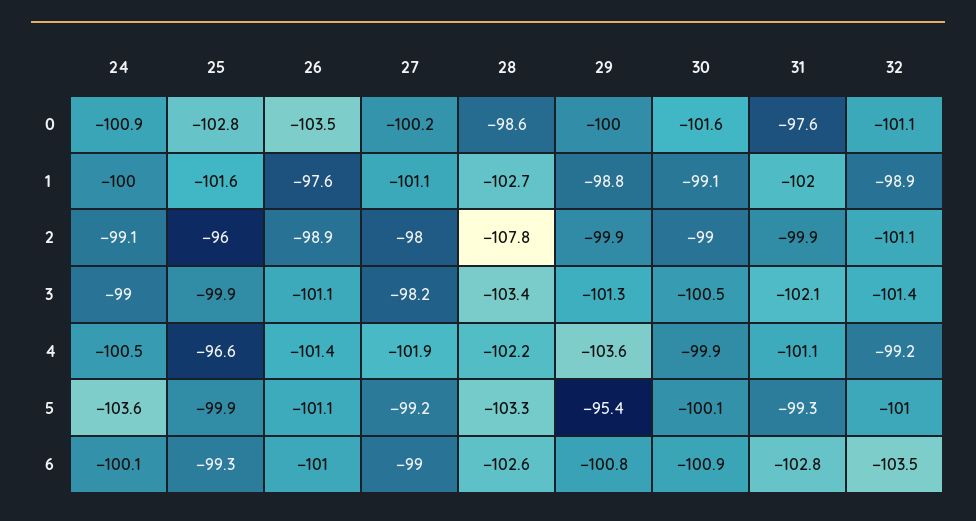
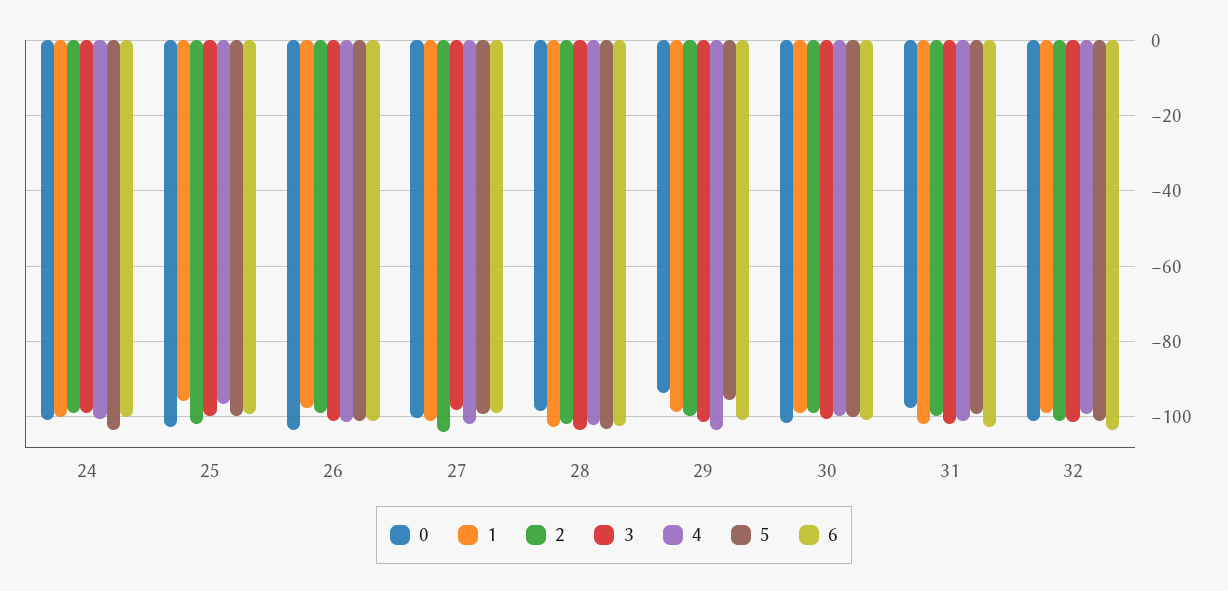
  {
    "0": {
      "24": -100.9,
      "25": -102.8,
      "26": -103.5,
      "27": -100.2,
      "28": -98.6,
-     "29": -100,
+     "29": -94,
      "30": -101.6,
      "31": -97.6,
      "32": -101.1
    },
    "1": {
      "24": -100,
-     "25": -101.6,
+     "25": -96,
      "26": -97.6,
      "27": -101.1,
      "28": -102.7,
      "29": -98.8,
      "30": -99.1,
      "31": -102,
      "32": -98.9
    },
    "2": {
      "24": -99.1,
-     "25": -96,
+     "25": -102,
      "26": -98.9,
-     "27": -98,
+     "27": -104,
-     "28": -107.8,
+     "28": -102,
      "29": -99.9,
      "30": -99,
      "31": -99.9,
      "32": -101.1
    },
    "3": {
      "24": -99,
      "25": -99.9,
      "26": -101.1,
      "27": -98.2,
      "28": -103.4,
      "29": -101.3,
      "30": -100.5,
      "31": -102.1,
      "32": -101.4
    },
    "4": {
      "24": -100.5,
      "25": -96.6,
      "26": -101.4,
      "27": -101.9,
      "28": -102.2,
      "29": -103.6,
      "30": -99.9,
      "31": -101.1,
      "32": -99.2
    },
    "5": {
      "24": -103.6,
      "25": -99.9,
      "26": -101.1,
      "27": -99.2,
      "28": -103.3,
      "29": -95.4,
      "30": -100.1,
      "31": -99.3,
      "32": -101
    },
    "6": {
      "24": -100.1,
      "25": -99.3,
      "26": -101,
      "27": -99,
      "28": -102.6,
      "29": -100.8,
      "30": -100.9,
      "31": -102.8,
      "32": -103.5
    }
  }

